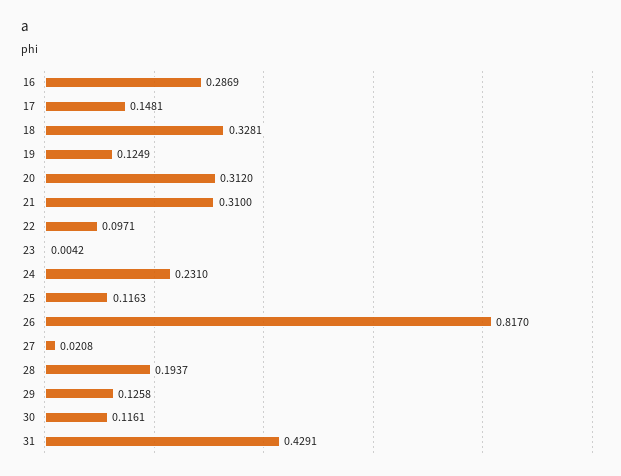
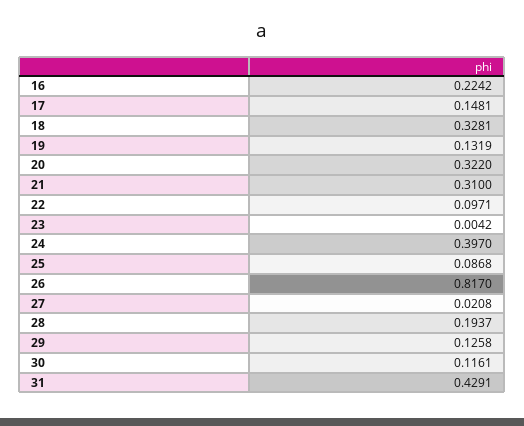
  {
-   "16": 0.2869,
+   "16": 0.2242,
    "17": 0.1481,
    "18": 0.3281,
-   "19": 0.1249,
+   "19": 0.1319,
-   "20": 0.312,
+   "20": 0.322,
    "21": 0.31,
    "22": 0.0971,
    "23": 0.0042,
-   "24": 0.231,
+   "24": 0.397,
-   "25": 0.1163,
+   "25": 0.0868,
    "26": 0.817,
    "27": 0.0208,
    "28": 0.1937,
    "29": 0.1258,
    "30": 0.1161,
    "31": 0.4291
  }

